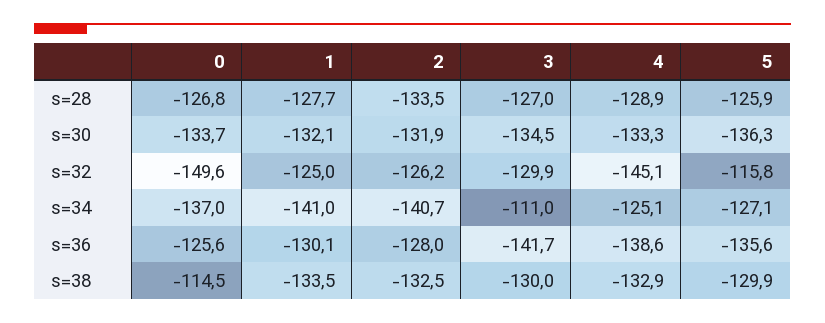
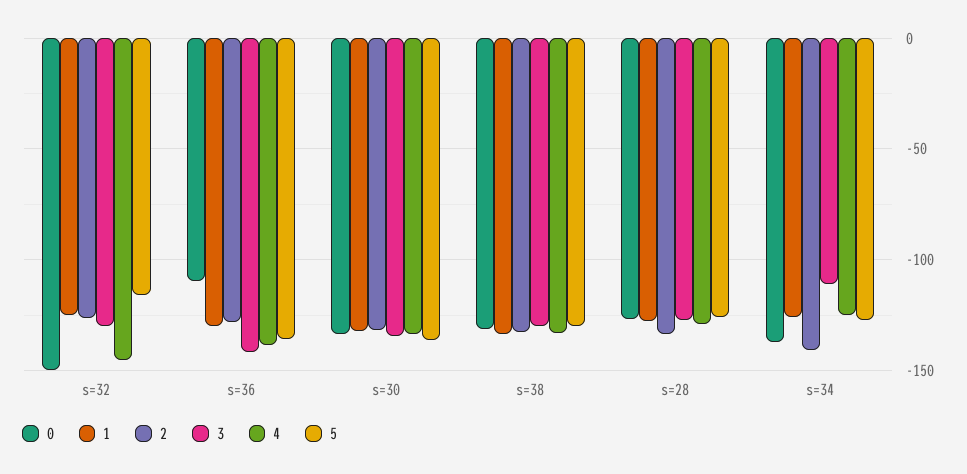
  {
    "0": {
      "s=28": -126.8,
      "s=30": -133.7,
      "s=32": -149.6,
      "s=34": -137,
-     "s=36": -125.6,
+     "s=36": -110,
-     "s=38": -114.5
+     "s=38": -130
    },
    "1": {
      "s=28": -127.7,
      "s=30": -132.1,
      "s=32": -125,
-     "s=34": -141,
+     "s=34": -125,
      "s=36": -130.1,
      "s=38": -133.5
    },
    "2": {
      "s=28": -133.5,
      "s=30": -131.9,
      "s=32": -126.2,
      "s=34": -140.7,
      "s=36": -128,
      "s=38": -132.5
    },
    "3": {
      "s=28": -127,
      "s=30": -134.5,
      "s=32": -129.9,
      "s=34": -111,
      "s=36": -141.7,
      "s=38": -130
    },
    "4": {
      "s=28": -128.9,
      "s=30": -133.3,
      "s=32": -145.1,
      "s=34": -125.1,
      "s=36": -138.6,
      "s=38": -132.9
    },
    "5": {
      "s=28": -125.9,
      "s=30": -136.3,
      "s=32": -115.8,
      "s=34": -127.1,
      "s=36": -135.6,
      "s=38": -129.9
    }
  }

